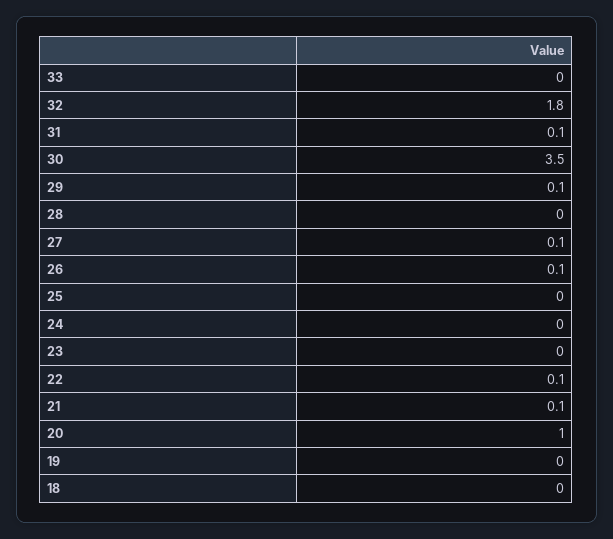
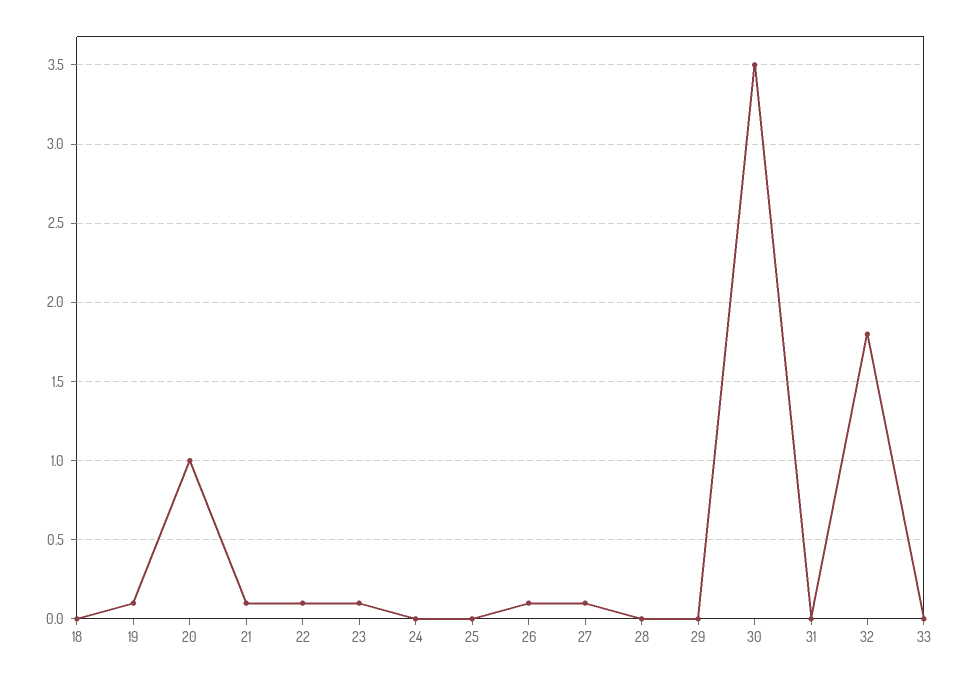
  {
    "33": 0,
    "32": 1.8,
-   "31": 0.1,
+   "31": 0,
    "30": 3.5,
-   "29": 0.1,
+   "29": 0,
    "28": 0,
    "27": 0.1,
    "26": 0.1,
    "25": 0,
    "24": 0,
-   "23": 0,
+   "23": 0.1,
    "22": 0.1,
    "21": 0.1,
    "20": 1,
-   "19": 0,
+   "19": 0.1,
    "18": 0
  }

